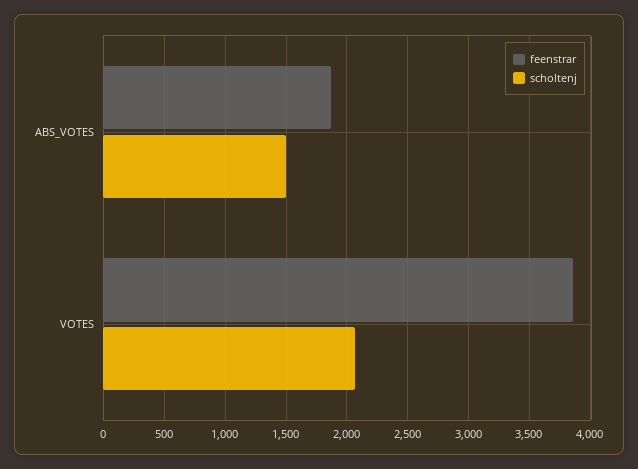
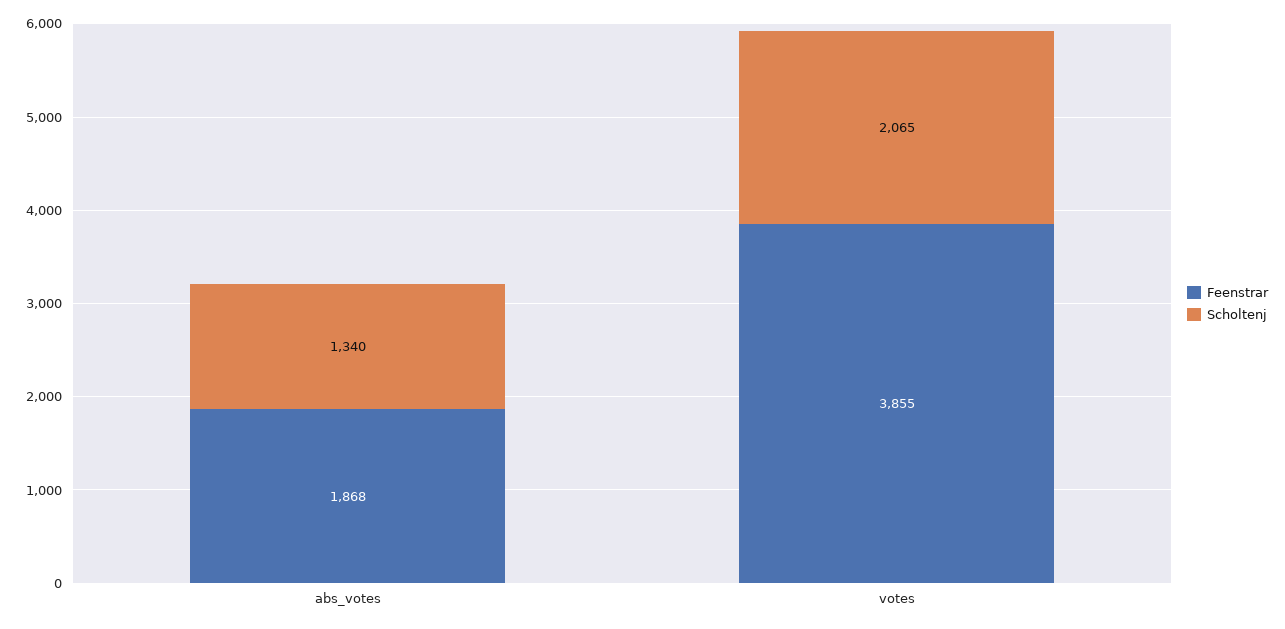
  {
    "feenstrar": {
      "ABS_VOTES": 1868,
      "VOTES": 3855
    },
    "scholtenj": {
-     "ABS_VOTES": 1500,
+     "ABS_VOTES": 1340,
      "VOTES": 2065
    }
  }

